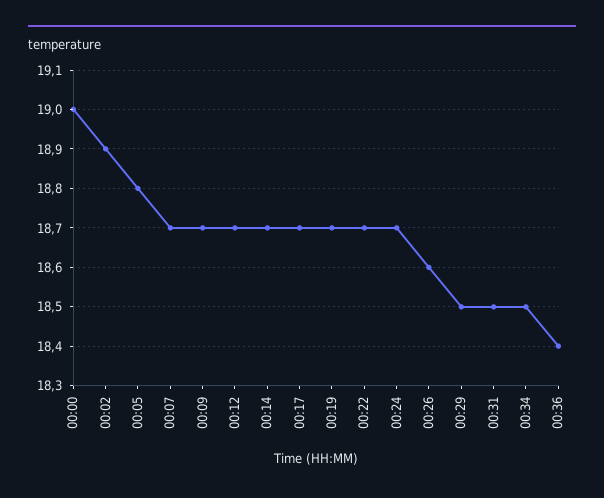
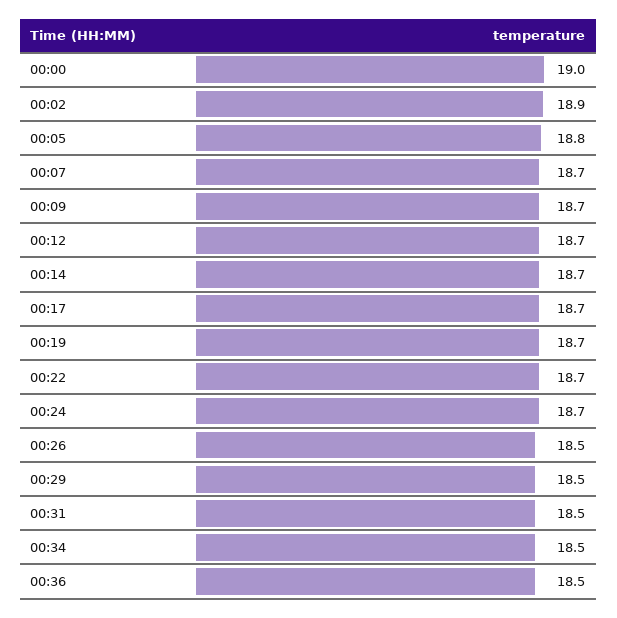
  {
    "00:00": 19,
    "00:02": 18.9,
    "00:05": 18.8,
    "00:07": 18.7,
    "00:09": 18.7,
    "00:12": 18.7,
    "00:14": 18.7,
    "00:17": 18.7,
    "00:19": 18.7,
    "00:22": 18.7,
    "00:24": 18.7,
-   "00:26": 18.6,
+   "00:26": 18.5,
    "00:29": 18.5,
    "00:31": 18.5,
    "00:34": 18.5,
-   "00:36": 18.4
+   "00:36": 18.5
  }

